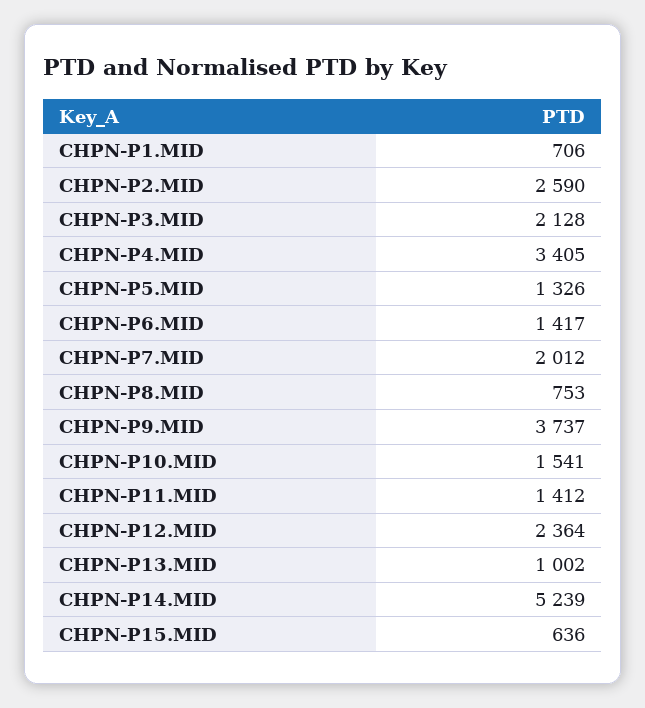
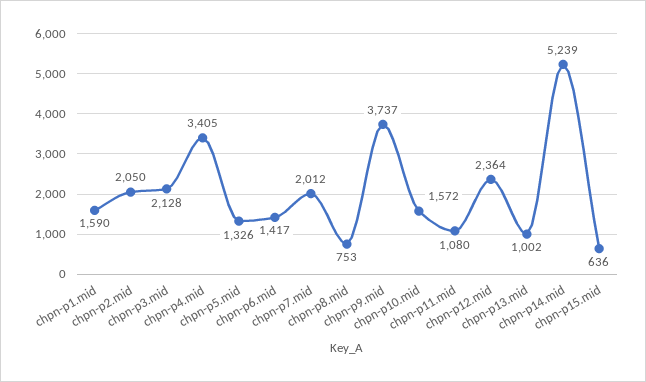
  {
-   "CHPN-P1.MID": 706,
+   "CHPN-P1.MID": 1590,
-   "CHPN-P2.MID": 2590,
+   "CHPN-P2.MID": 2050,
    "CHPN-P3.MID": 2128,
    "CHPN-P4.MID": 3405,
    "CHPN-P5.MID": 1326,
    "CHPN-P6.MID": 1417,
    "CHPN-P7.MID": 2012,
    "CHPN-P8.MID": 753,
    "CHPN-P9.MID": 3737,
-   "CHPN-P10.MID": 1541,
+   "CHPN-P10.MID": 1572,
-   "CHPN-P11.MID": 1412,
+   "CHPN-P11.MID": 1080,
    "CHPN-P12.MID": 2364,
    "CHPN-P13.MID": 1002,
    "CHPN-P14.MID": 5239,
    "CHPN-P15.MID": 636
  }

